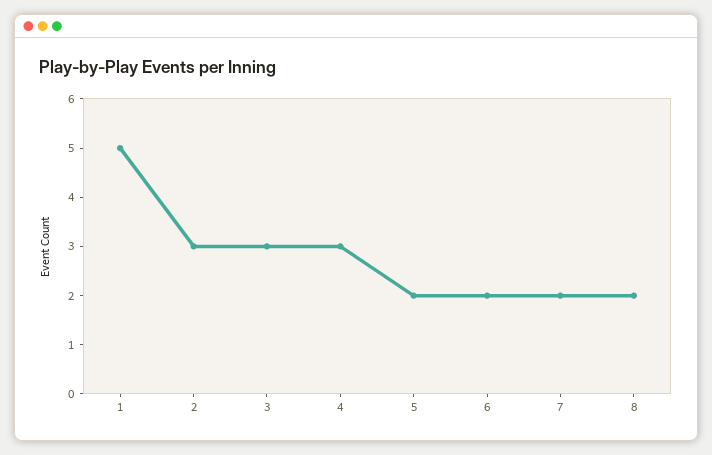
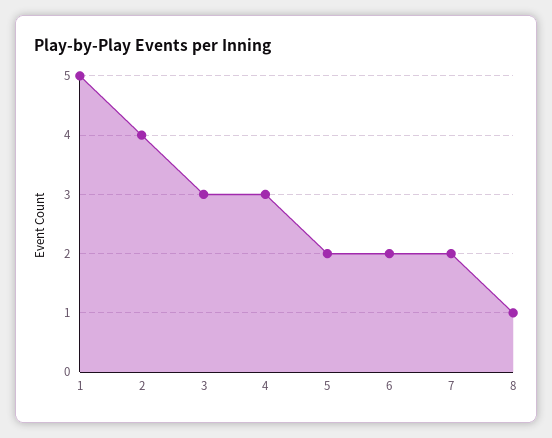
  {
    "1": 5,
-   "2": 3,
+   "2": 4,
    "3": 3,
    "4": 3,
    "5": 2,
    "6": 2,
    "7": 2,
-   "8": 2
+   "8": 1
  }

